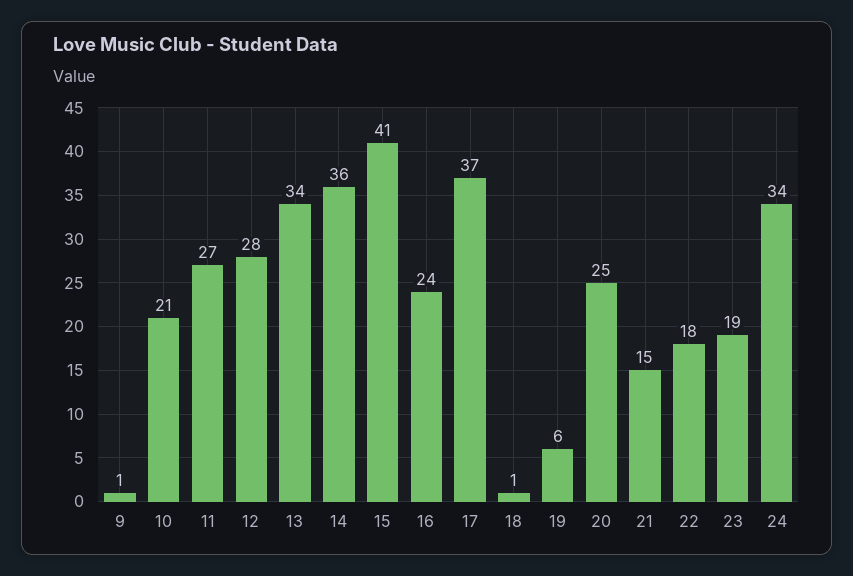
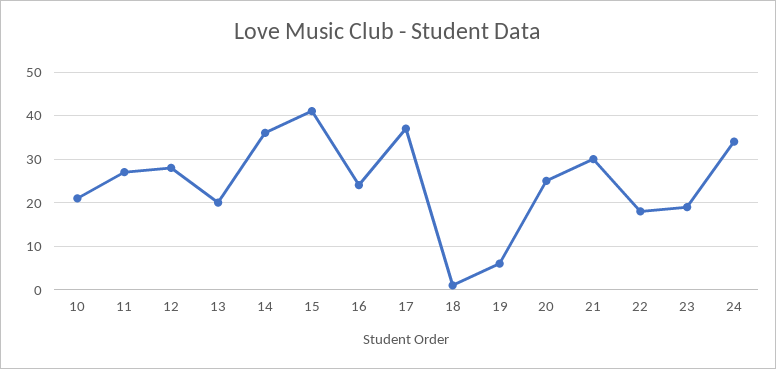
  {
-   "9": 1,
    "10": 21,
    "11": 27,
    "12": 28,
-   "13": 34,
+   "13": 20,
    "14": 36,
    "15": 41,
    "16": 24,
    "17": 37,
    "18": 1,
    "19": 6,
    "20": 25,
-   "21": 15,
+   "21": 30,
    "22": 18,
    "23": 19,
    "24": 34
  }

